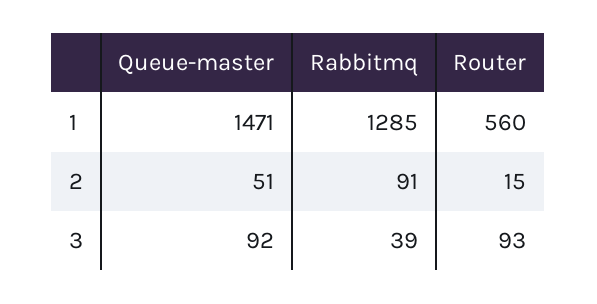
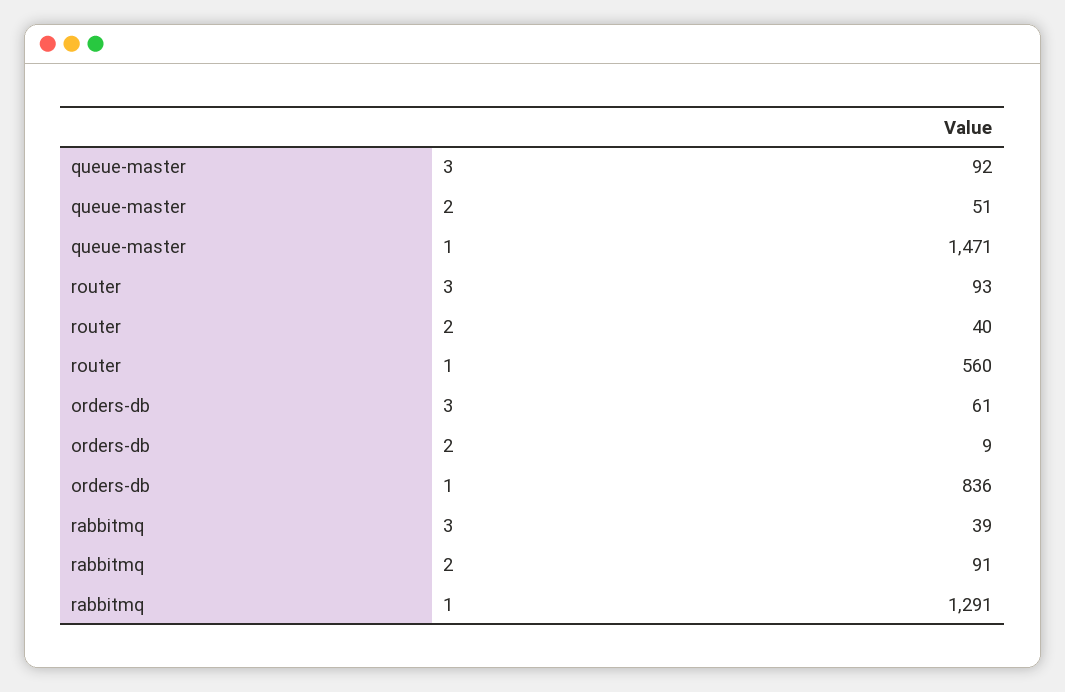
  {
    "Queue-master": {
      "1": 1471,
      "2": 51,
      "3": 92
    },
    "Rabbitmq": {
-     "1": 1285,
+     "1": 1291,
      "2": 91,
      "3": 39
    },
    "Router": {
      "1": 560,
-     "2": 15,
+     "2": 40,
      "3": 93
-   }
+   },
+   "orders-db": {
+     "3": 61,
+     "2": 9,
+     "1": 836
+   }
  }

